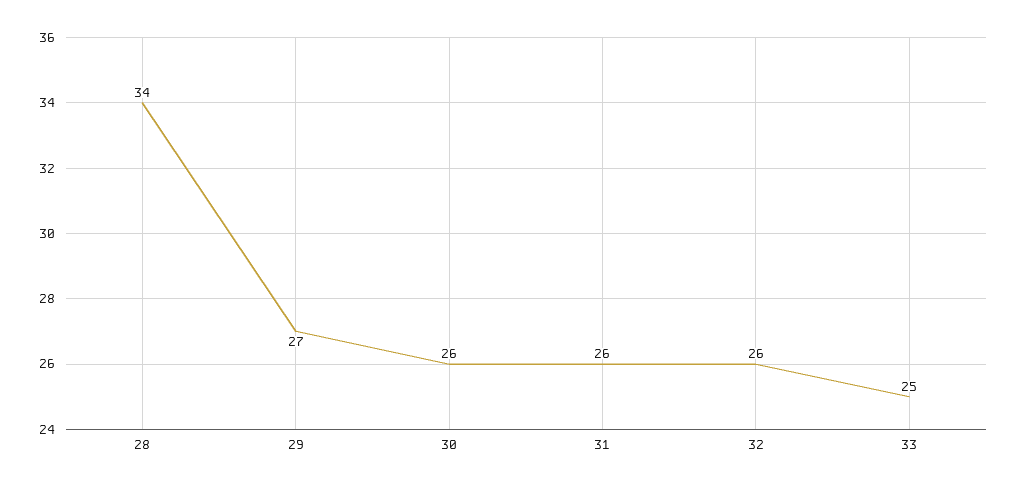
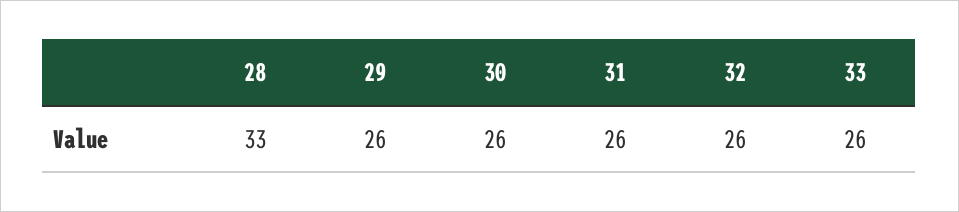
  {
-   "28": 34,
+   "28": 33,
-   "29": 27,
+   "29": 26,
    "30": 26,
    "31": 26,
    "32": 26,
-   "33": 25
+   "33": 26
  }

